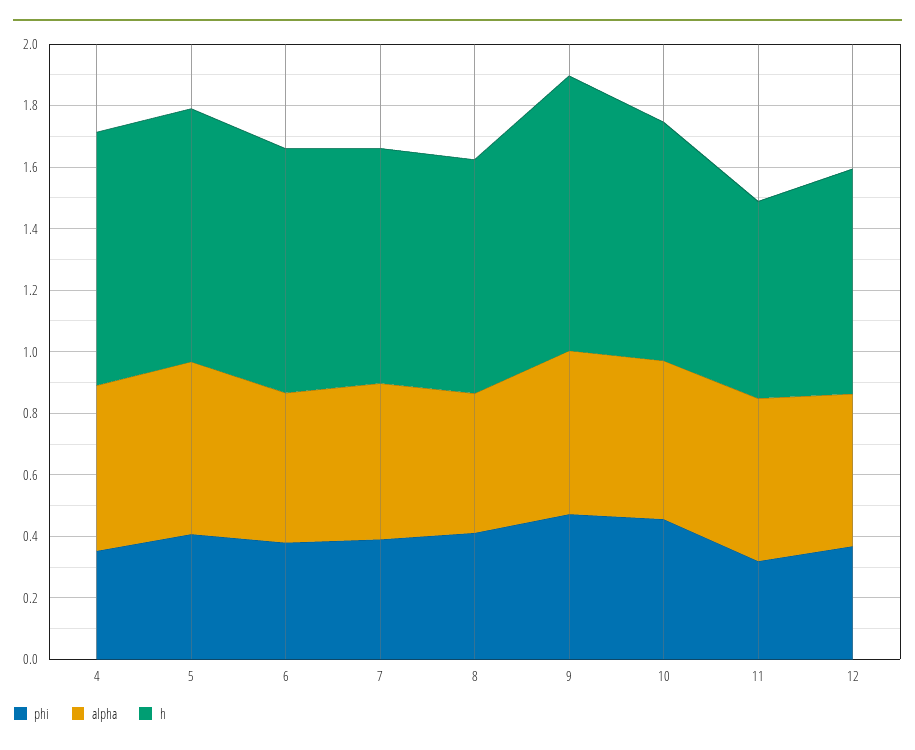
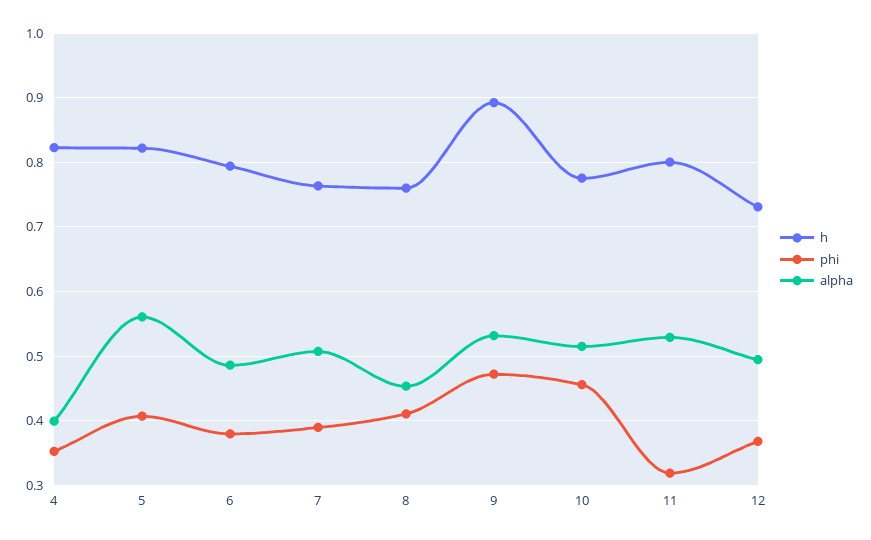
  {
    "phi": {
      "4": 0.35,
      "5": 0.41,
      "6": 0.38,
      "7": 0.39,
      "8": 0.41,
      "9": 0.47,
      "10": 0.46,
      "11": 0.32,
      "12": 0.37
    },
    "alpha": {
-     "4": 0.55,
+     "4": 0.4,
      "5": 0.56,
      "6": 0.49,
      "7": 0.51,
      "8": 0.45,
      "9": 0.53,
      "10": 0.52,
      "11": 0.53,
      "12": 0.49
    },
    "h": {
      "4": 0.82,
      "5": 0.82,
      "6": 0.79,
      "7": 0.76,
      "8": 0.76,
      "9": 0.89,
      "10": 0.78,
-     "11": 0.65,
+     "11": 0.8,
      "12": 0.73
    }
  }

